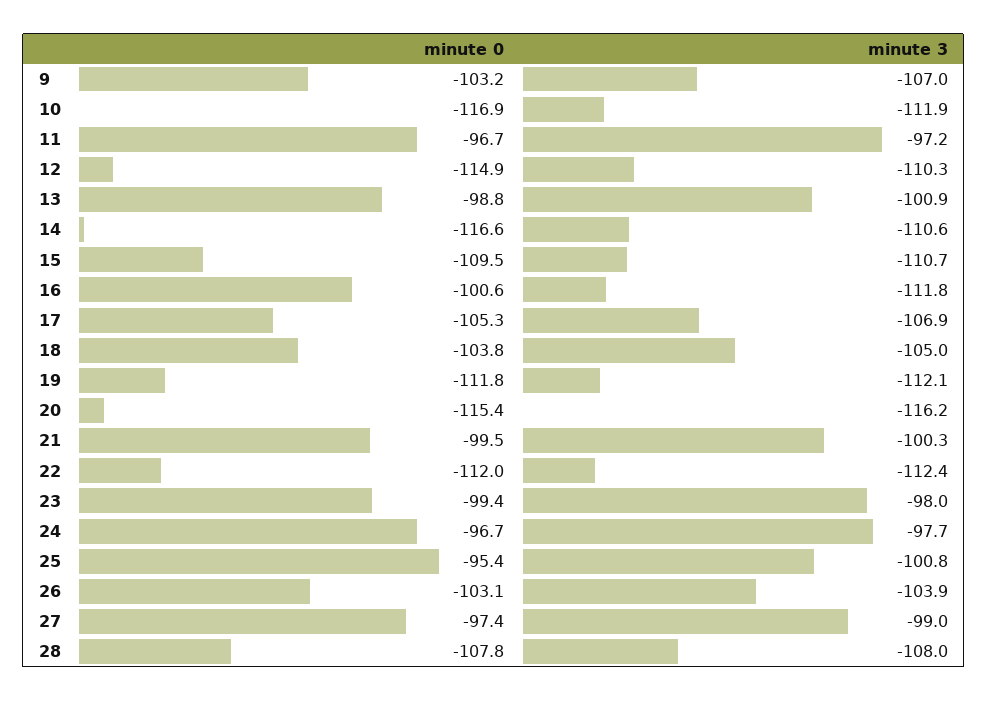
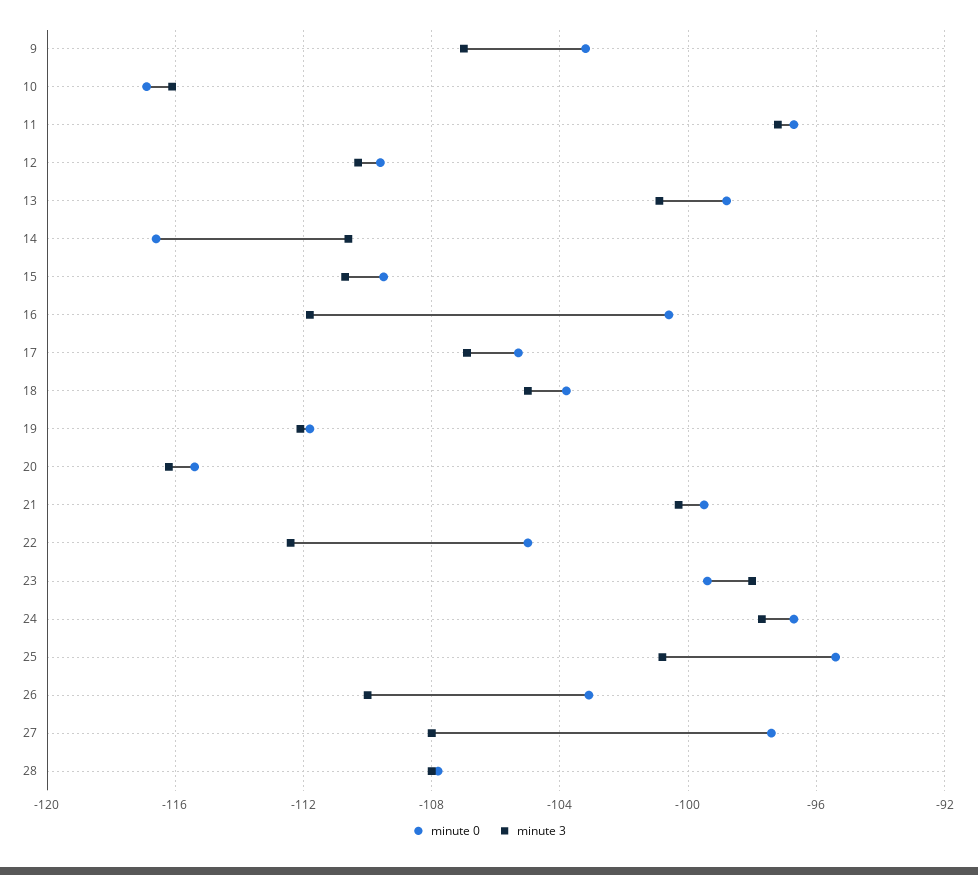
  {
    "minute 0": {
      "9": -103.2,
      "10": -116.9,
      "11": -96.7,
-     "12": -114.9,
+     "12": -109.5,
      "13": -98.8,
      "14": -116.6,
      "15": -109.5,
      "16": -100.6,
      "17": -105.3,
      "18": -103.8,
      "19": -111.8,
      "20": -115.4,
      "21": -99.5,
-     "22": -112,
+     "22": -105,
      "23": -99.4,
      "24": -96.7,
      "25": -95.4,
      "26": -103.1,
      "27": -97.4,
      "28": -107.8
    },
    "minute 3": {
      "9": -107,
-     "10": -111.9,
+     "10": -116,
      "11": -97.2,
      "12": -110.3,
      "13": -100.9,
      "14": -110.6,
      "15": -110.7,
      "16": -111.8,
      "17": -106.9,
      "18": -105,
      "19": -112.1,
      "20": -116.2,
      "21": -100.3,
      "22": -112.4,
      "23": -98,
      "24": -97.7,
      "25": -100.8,
-     "26": -103.9,
+     "26": -110,
-     "27": -99,
+     "27": -108,
      "28": -108
    }
  }

